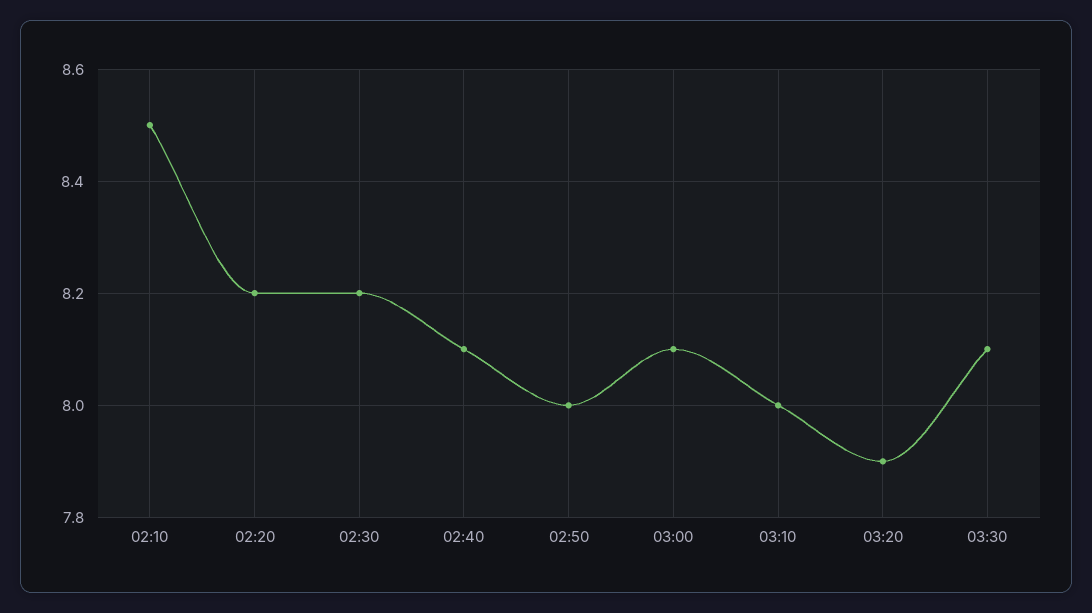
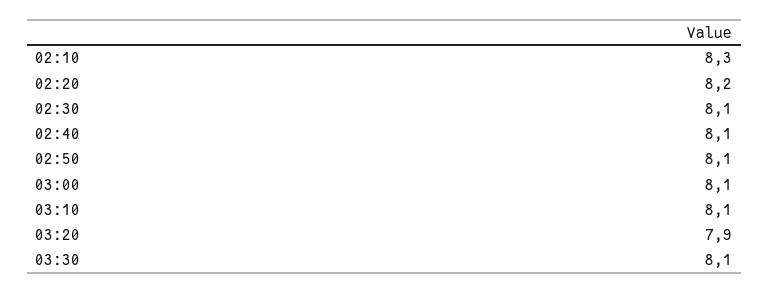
  {
-   "02:10": 8.5,
+   "02:10": 8.3,
    "02:20": 8.2,
-   "02:30": 8.2,
+   "02:30": 8.1,
    "02:40": 8.1,
-   "02:50": 8,
+   "02:50": 8.1,
    "03:00": 8.1,
-   "03:10": 8,
+   "03:10": 8.1,
    "03:20": 7.9,
    "03:30": 8.1
  }

